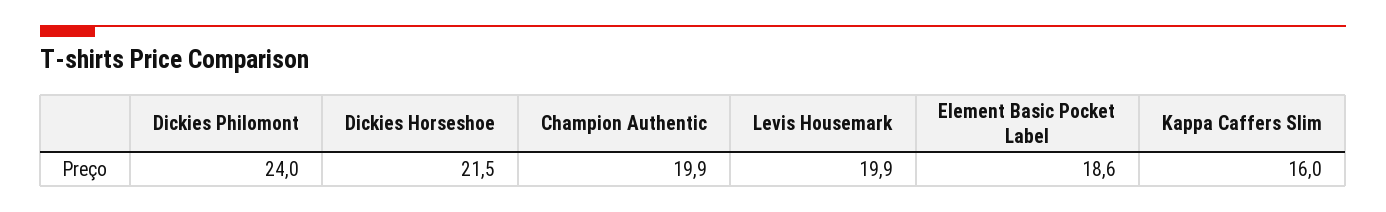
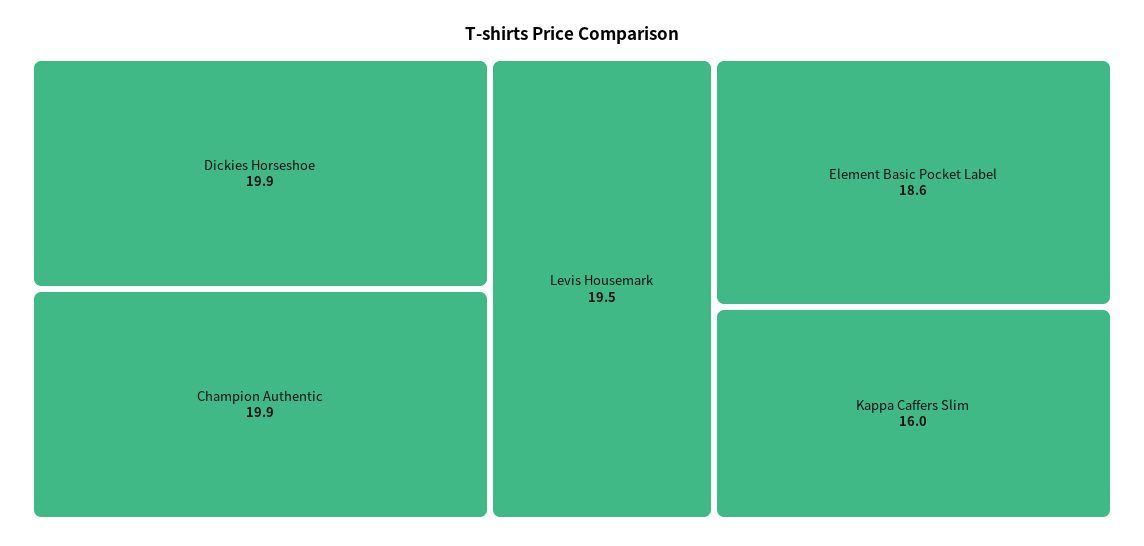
  {
-   "Dickies Philomont": 24,
-   "Dickies Horseshoe": 21.5,
+   "Dickies Horseshoe": 19.9,
    "Champion Authentic": 19.9,
-   "Levis Housemark": 19.9,
+   "Levis Housemark": 19.5,
    "Element Basic Pocket Label": 18.6,
    "Kappa Caffers Slim": 16
  }

